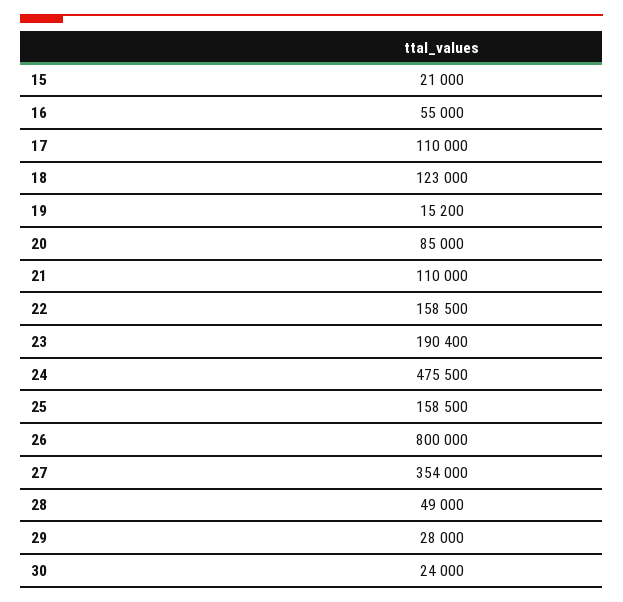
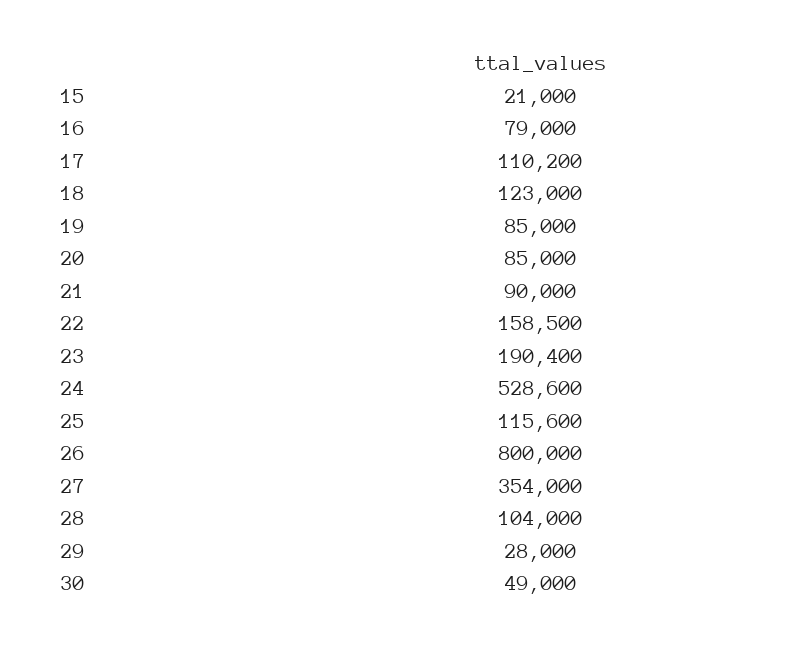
  {
    "15": 21000,
-   "16": 55000,
+   "16": 79000,
-   "17": 110000,
+   "17": 110200,
    "18": 123000,
-   "19": 15200,
+   "19": 85000,
    "20": 85000,
-   "21": 110000,
+   "21": 90000,
    "22": 158500,
    "23": 190400,
-   "24": 475500,
+   "24": 528600,
-   "25": 158500,
+   "25": 115600,
    "26": 800000,
    "27": 354000,
-   "28": 49000,
+   "28": 104000,
    "29": 28000,
-   "30": 24000
+   "30": 49000
  }

